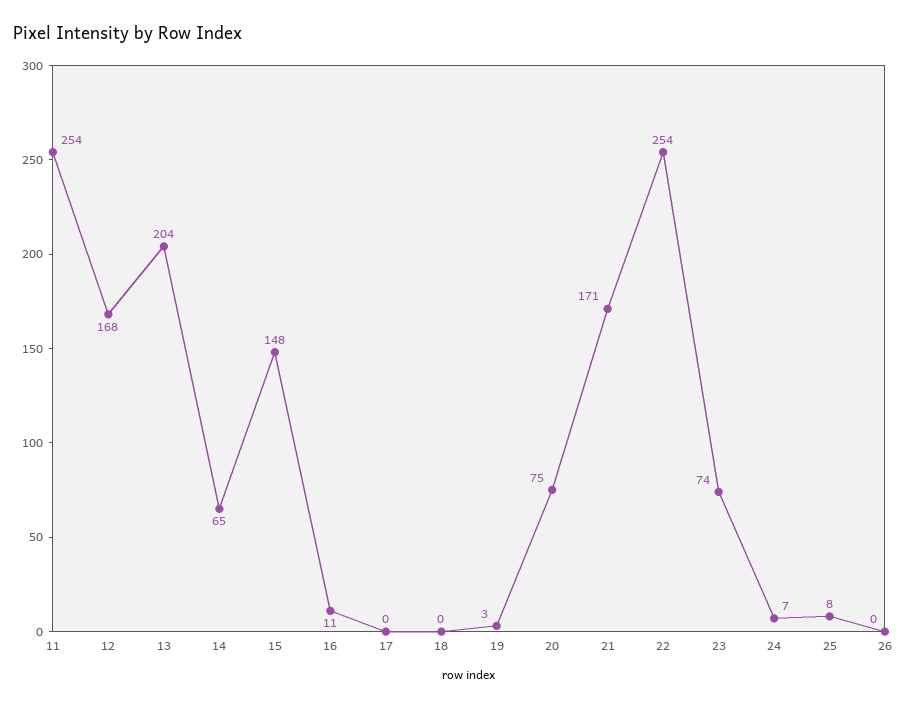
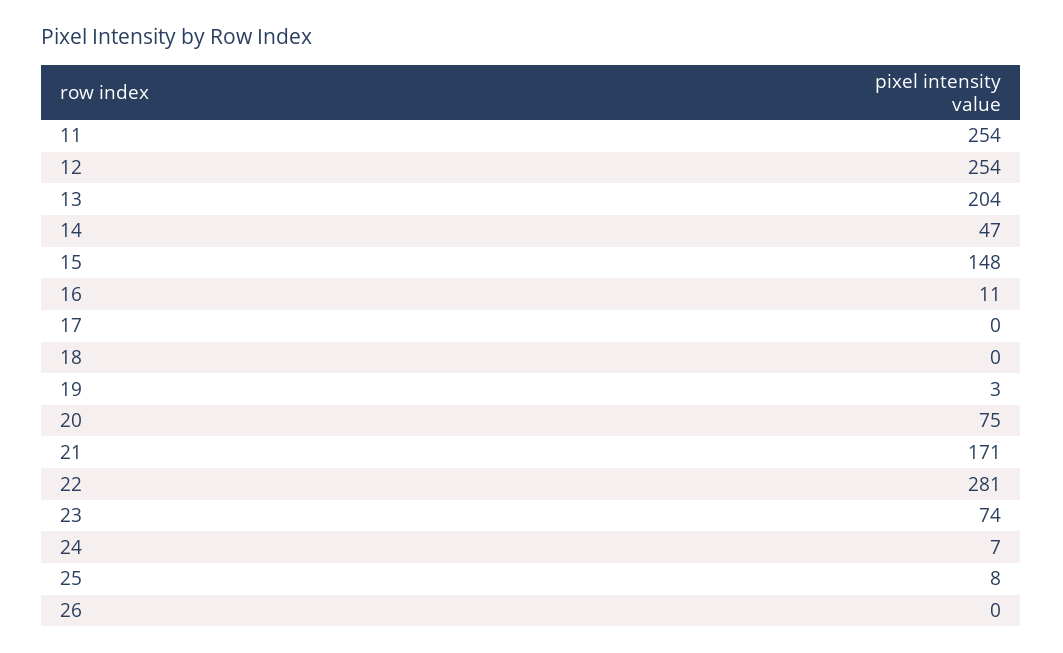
  {
    "11": 254,
-   "12": 168,
+   "12": 254,
    "13": 204,
-   "14": 65,
+   "14": 47,
    "15": 148,
    "16": 11,
    "17": 0,
    "18": 0,
    "19": 3,
    "20": 75,
    "21": 171,
-   "22": 254,
+   "22": 281,
    "23": 74,
    "24": 7,
    "25": 8,
    "26": 0
  }

